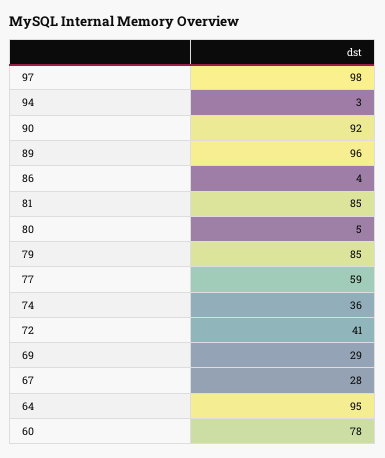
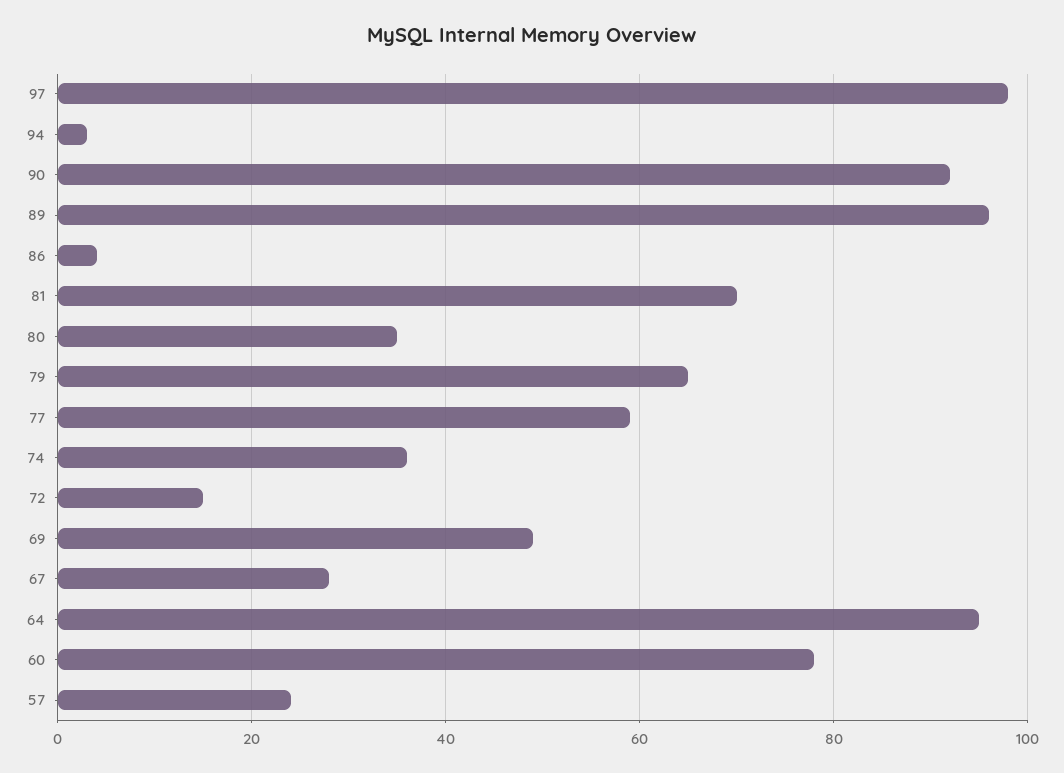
  {
    "97": 98,
    "94": 3,
    "90": 92,
    "89": 96,
    "86": 4,
-   "81": 85,
+   "81": 70,
-   "80": 5,
+   "80": 35,
-   "79": 85,
+   "79": 65,
    "77": 59,
    "74": 36,
-   "72": 41,
+   "72": 15,
-   "69": 29,
+   "69": 50,
    "67": 28,
    "64": 95,
-   "60": 78
+   "60": 78,
+   "57": 25
  }

